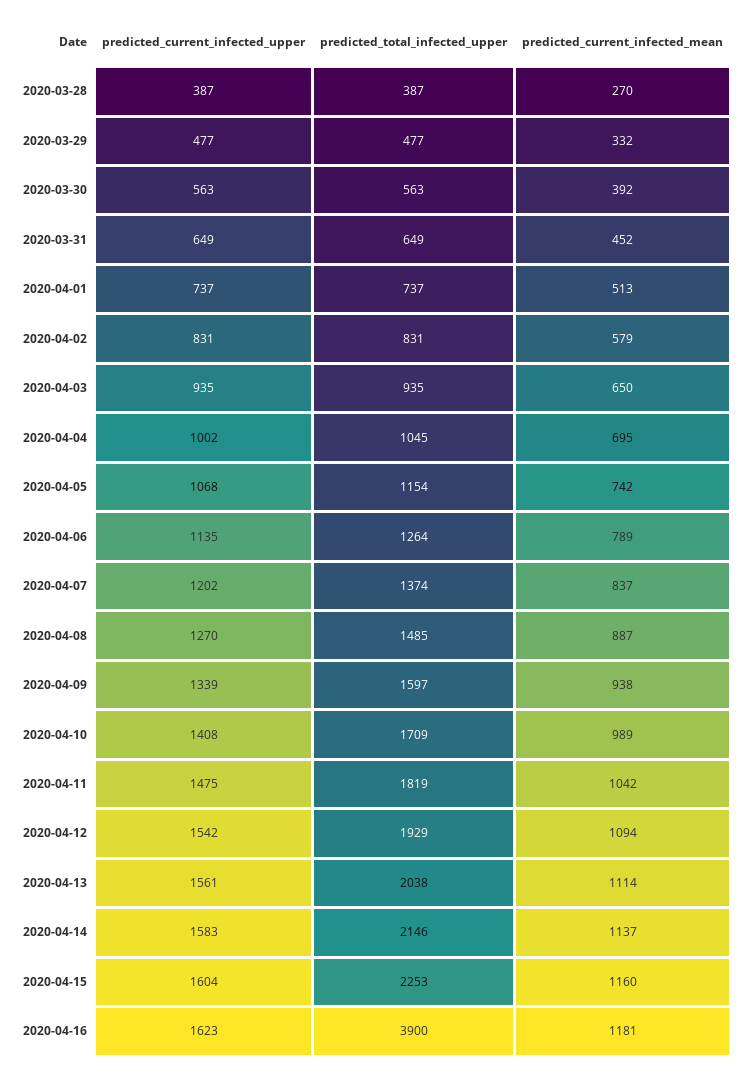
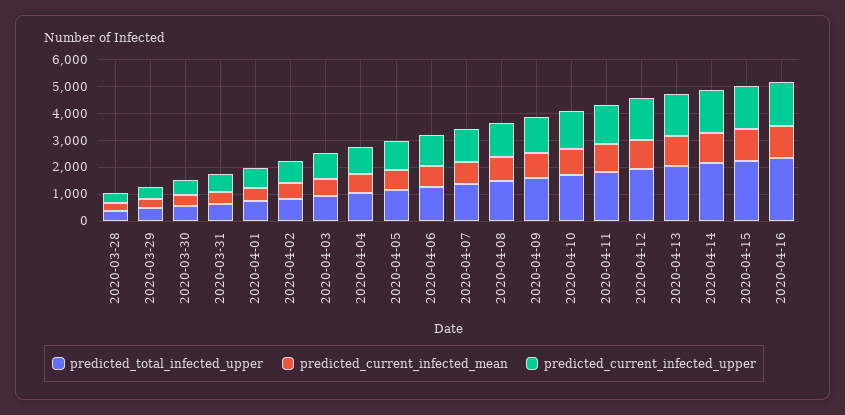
  {
    "predicted_current_infected_upper": {
      "2020-03-28": 387,
      "2020-03-29": 477,
      "2020-03-30": 563,
      "2020-03-31": 649,
      "2020-04-01": 737,
      "2020-04-02": 831,
      "2020-04-03": 935,
      "2020-04-04": 1002,
      "2020-04-05": 1068,
      "2020-04-06": 1135,
      "2020-04-07": 1202,
      "2020-04-08": 1270,
      "2020-04-09": 1339,
      "2020-04-10": 1408,
      "2020-04-11": 1475,
      "2020-04-12": 1542,
      "2020-04-13": 1561,
      "2020-04-14": 1583,
      "2020-04-15": 1604,
      "2020-04-16": 1623
    },
    "predicted_total_infected_upper": {
      "2020-03-28": 387,
      "2020-03-29": 477,
      "2020-03-30": 563,
      "2020-03-31": 649,
      "2020-04-01": 737,
      "2020-04-02": 831,
      "2020-04-03": 935,
      "2020-04-04": 1045,
      "2020-04-05": 1154,
      "2020-04-06": 1264,
      "2020-04-07": 1374,
      "2020-04-08": 1485,
      "2020-04-09": 1597,
      "2020-04-10": 1709,
      "2020-04-11": 1819,
      "2020-04-12": 1929,
      "2020-04-13": 2038,
      "2020-04-14": 2146,
      "2020-04-15": 2253,
-     "2020-04-16": 3900
+     "2020-04-16": 2500
    },
    "predicted_current_infected_mean": {
      "2020-03-28": 270,
      "2020-03-29": 332,
      "2020-03-30": 392,
      "2020-03-31": 452,
      "2020-04-01": 513,
      "2020-04-02": 579,
      "2020-04-03": 650,
      "2020-04-04": 695,
      "2020-04-05": 742,
      "2020-04-06": 789,
      "2020-04-07": 837,
      "2020-04-08": 887,
      "2020-04-09": 938,
      "2020-04-10": 989,
      "2020-04-11": 1042,
      "2020-04-12": 1094,
      "2020-04-13": 1114,
      "2020-04-14": 1137,
      "2020-04-15": 1160,
      "2020-04-16": 1181
    }
  }

